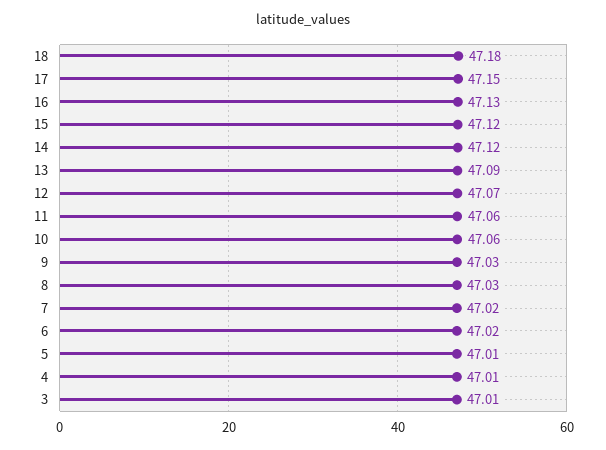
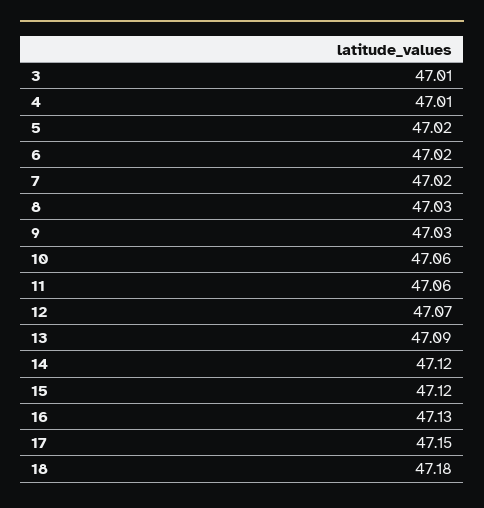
  {
    "18": 47.18,
    "17": 47.15,
    "16": 47.13,
    "15": 47.12,
    "14": 47.12,
    "13": 47.09,
    "12": 47.07,
    "11": 47.06,
    "10": 47.06,
    "9": 47.03,
    "8": 47.03,
    "7": 47.02,
    "6": 47.02,
-   "5": 47.01,
+   "5": 47.02,
    "4": 47.01,
    "3": 47.01
  }

